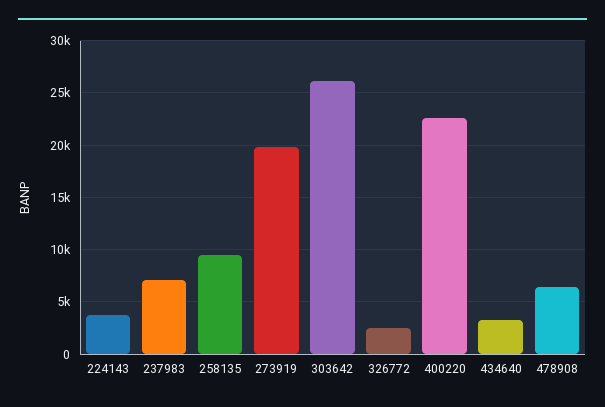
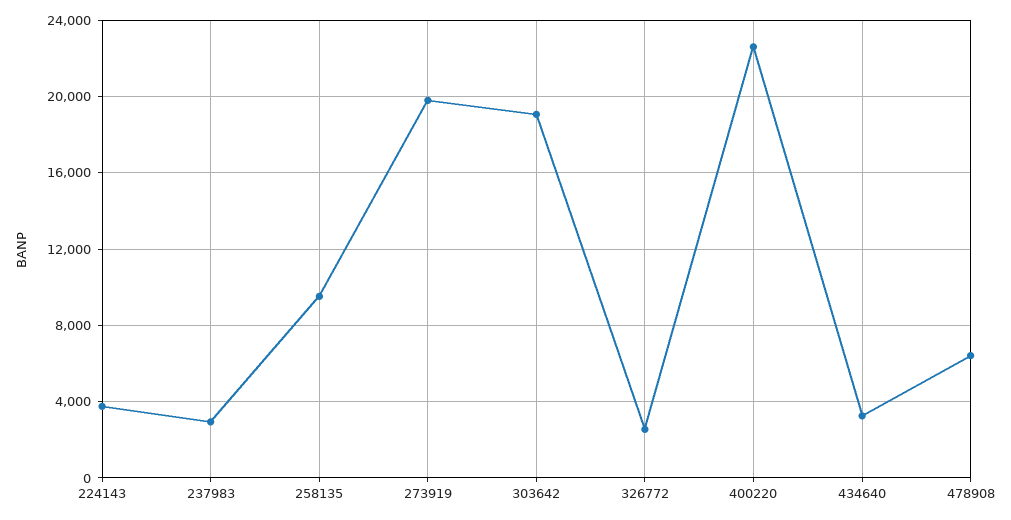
  {
    "224143": 4000,
-   "237983": 7000,
+   "237983": 3000,
    "258135": 9500,
    "273919": 20000,
-   "303642": 26000,
+   "303642": 19000,
    "326772": 2500,
    "400220": 22500,
    "434640": 3500,
    "478908": 6500
  }

